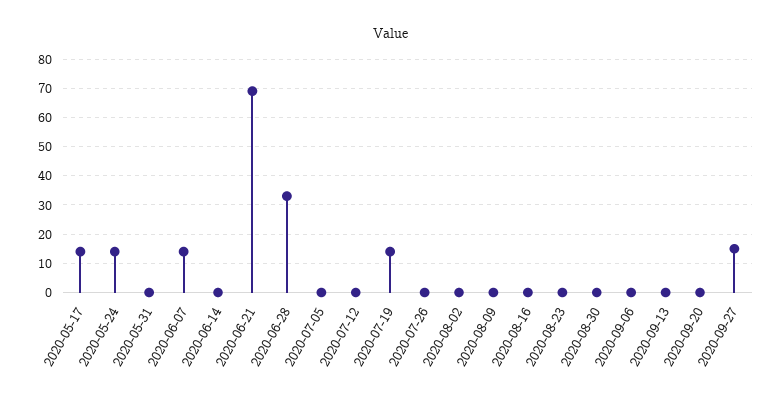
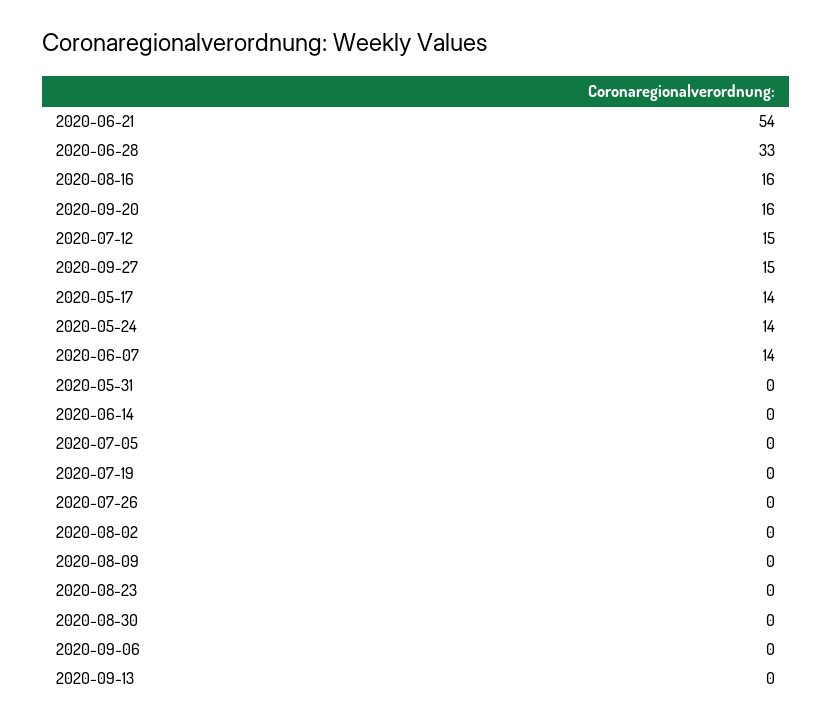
  {
    "2020-05-17": 14,
    "2020-05-24": 14,
    "2020-05-31": 0,
    "2020-06-07": 14,
    "2020-06-14": 0,
-   "2020-06-21": 70,
+   "2020-06-21": 54,
    "2020-06-28": 33,
    "2020-07-05": 0,
-   "2020-07-12": 0,
+   "2020-07-12": 15,
-   "2020-07-19": 15,
+   "2020-07-19": 0,
    "2020-07-26": 0,
    "2020-08-02": 0,
    "2020-08-09": 0,
-   "2020-08-16": 0,
+   "2020-08-16": 16,
    "2020-08-23": 0,
    "2020-08-30": 0,
    "2020-09-06": 0,
    "2020-09-13": 0,
-   "2020-09-20": 0,
+   "2020-09-20": 16,
    "2020-09-27": 15
  }

